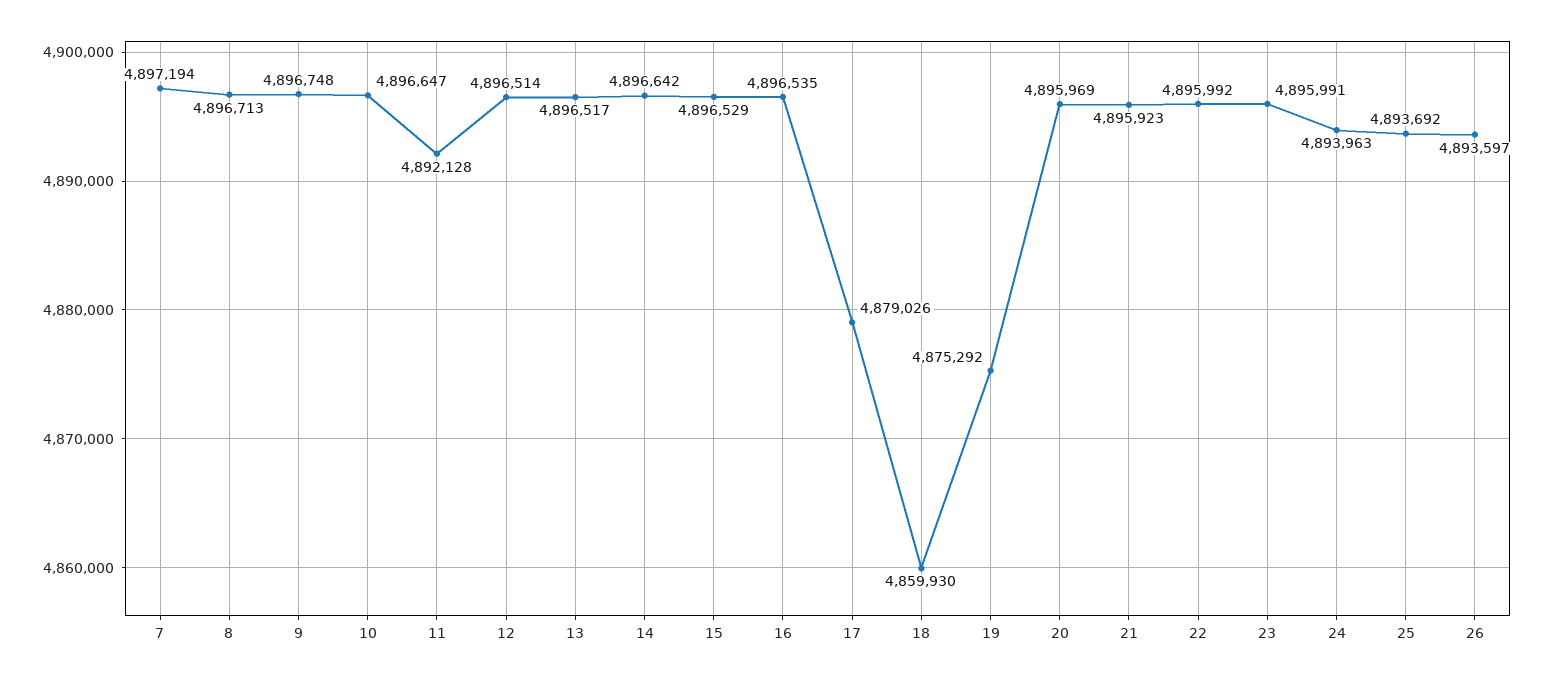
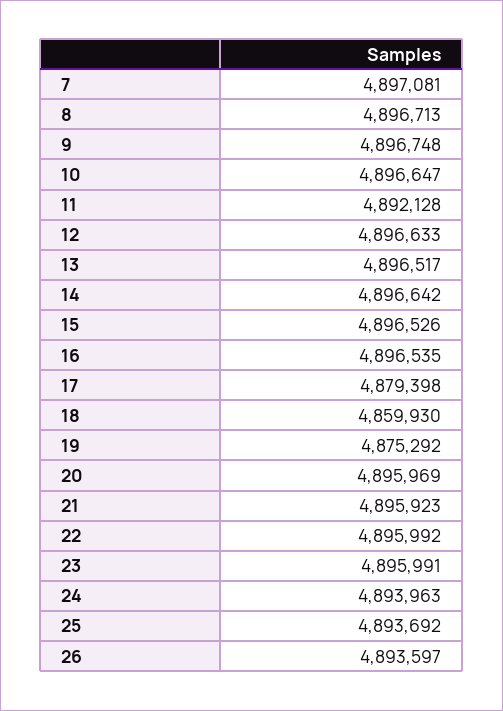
  {
-   "7": 4897194,
+   "7": 4897081,
    "8": 4896713,
    "9": 4896748,
    "10": 4896647,
    "11": 4892128,
-   "12": 4896514,
+   "12": 4896633,
    "13": 4896517,
    "14": 4896642,
-   "15": 4896529,
+   "15": 4896526,
    "16": 4896535,
-   "17": 4879026,
+   "17": 4879398,
    "18": 4859930,
    "19": 4875292,
    "20": 4895969,
    "21": 4895923,
    "22": 4895992,
    "23": 4895991,
    "24": 4893963,
    "25": 4893692,
    "26": 4893597
  }

